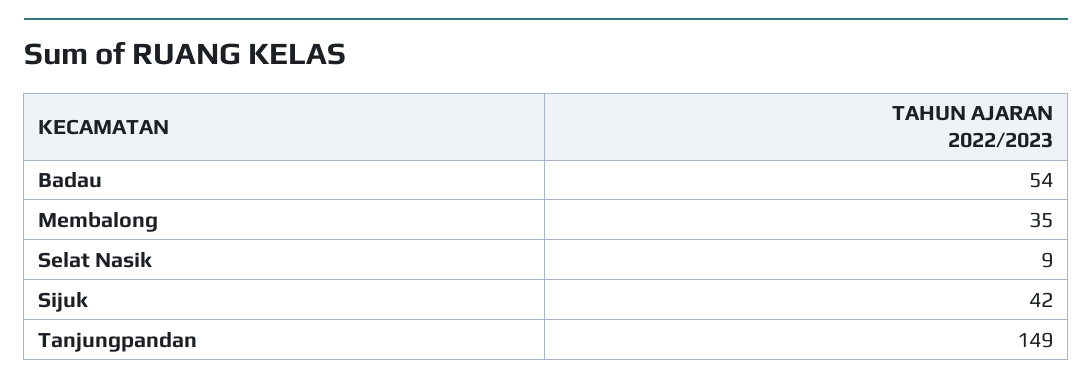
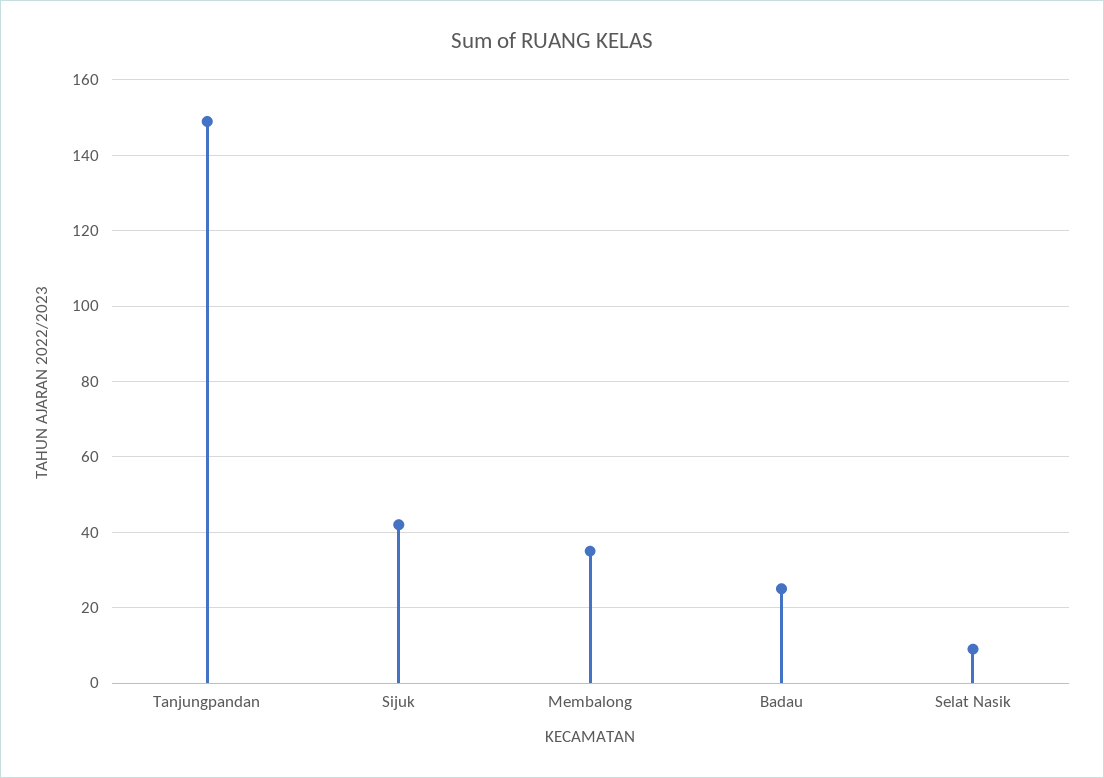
  {
-   "Badau": 54,
+   "Badau": 25,
    "Membalong": 35,
    "Selat Nasik": 9,
    "Sijuk": 42,
    "Tanjungpandan": 149
  }

